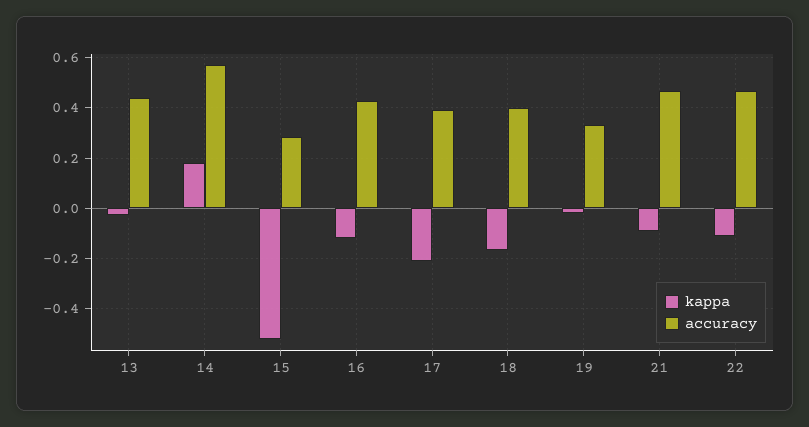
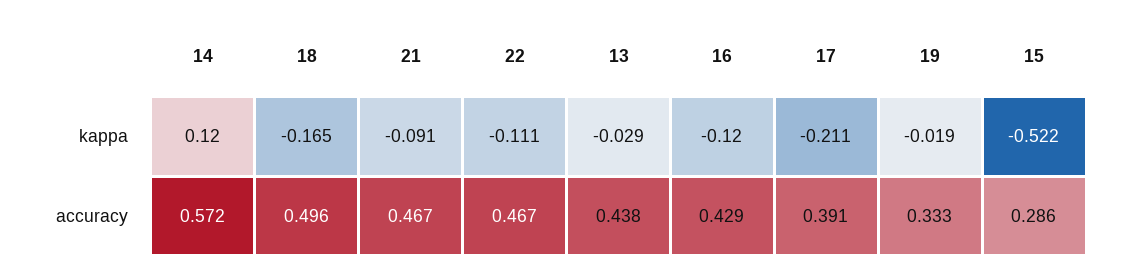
  {
    "kappa": {
      "13": -0.029,
-     "14": 0.175,
+     "14": 0.12,
      "15": -0.522,
      "16": -0.12,
      "17": -0.211,
      "18": -0.165,
      "19": -0.019,
      "21": -0.091,
      "22": -0.111
    },
    "accuracy": {
      "13": 0.438,
      "14": 0.572,
      "15": 0.286,
      "16": 0.429,
      "17": 0.391,
-     "18": 0.4,
+     "18": 0.496,
      "19": 0.333,
      "21": 0.467,
      "22": 0.467
    }
  }

